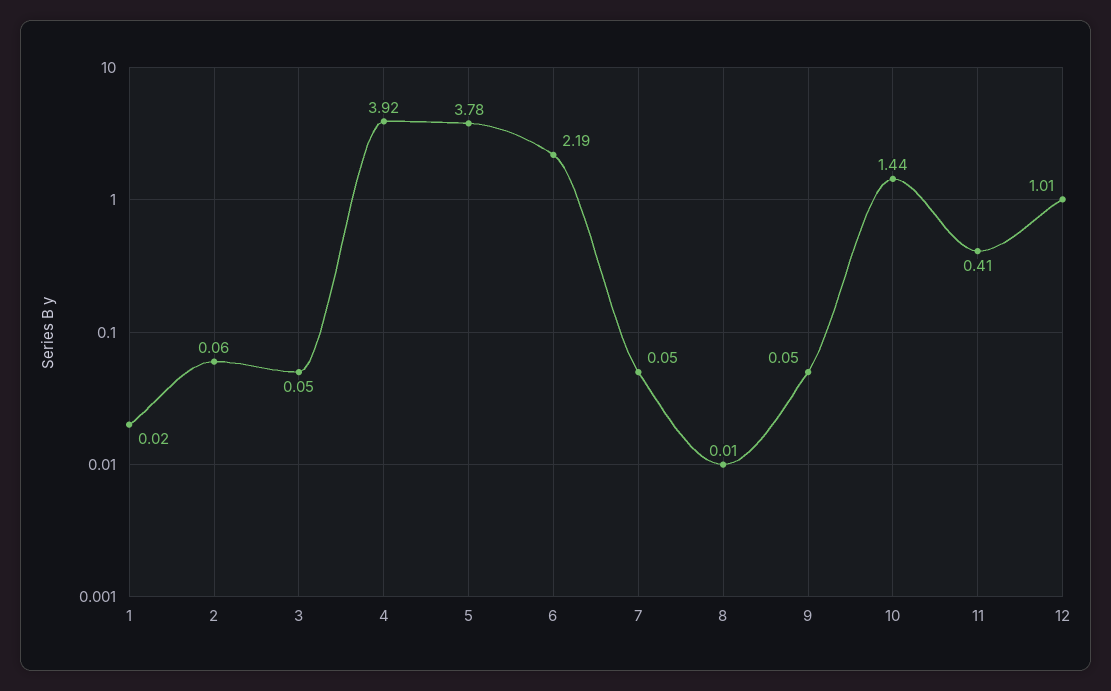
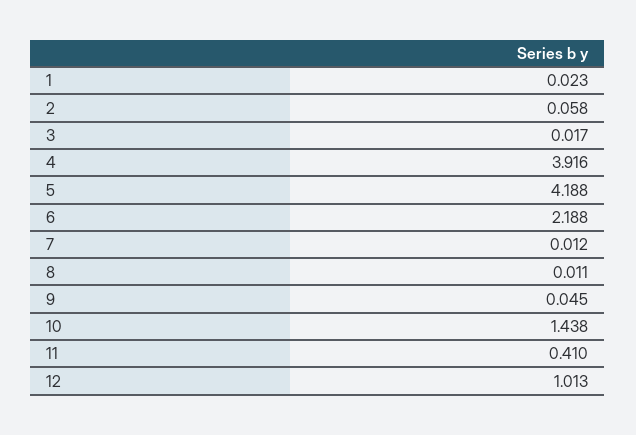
  {
    "1": 0.023,
    "2": 0.058,
-   "3": 0.05,
+   "3": 0.017,
    "4": 3.916,
-   "5": 3.78,
+   "5": 4.188,
    "6": 2.188,
-   "7": 0.05,
+   "7": 0.012,
    "8": 0.011,
    "9": 0.045,
    "10": 1.438,
    "11": 0.41,
    "12": 1.013
  }

